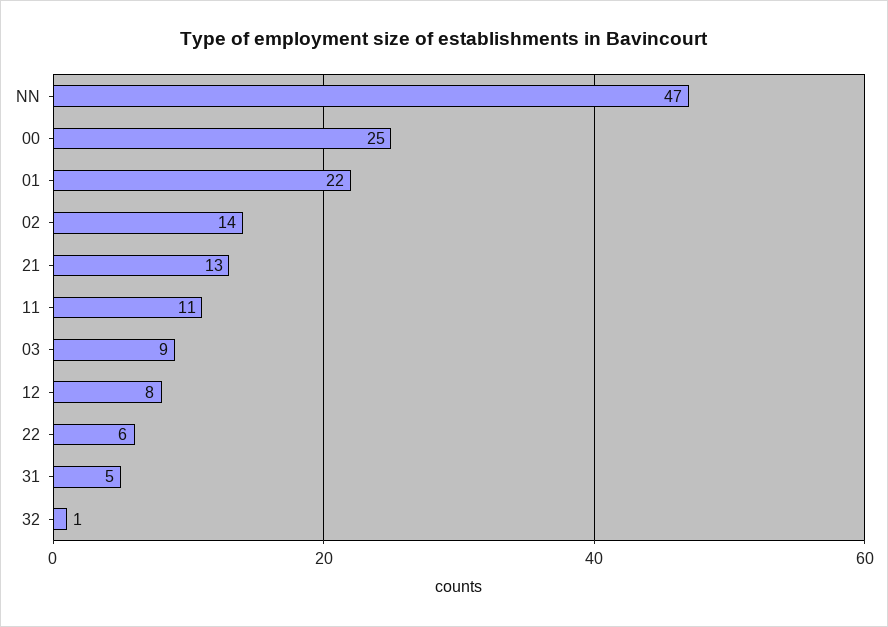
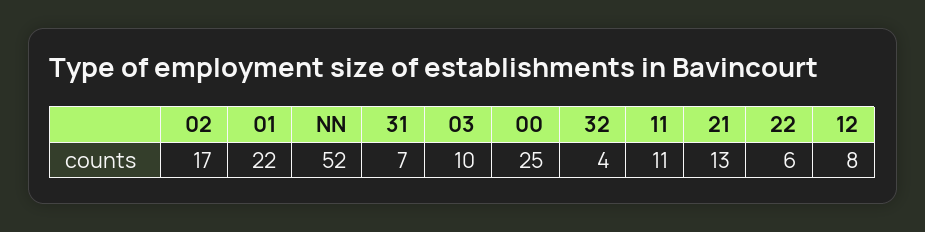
  {
-   "NN": 47,
+   "NN": 52,
    "00": 25,
    "01": 22,
-   "02": 14,
+   "02": 17,
    "21": 13,
    "11": 11,
-   "03": 9,
+   "03": 10,
    "12": 8,
    "22": 6,
-   "31": 5,
+   "31": 7,
-   "32": 1
+   "32": 4
  }

